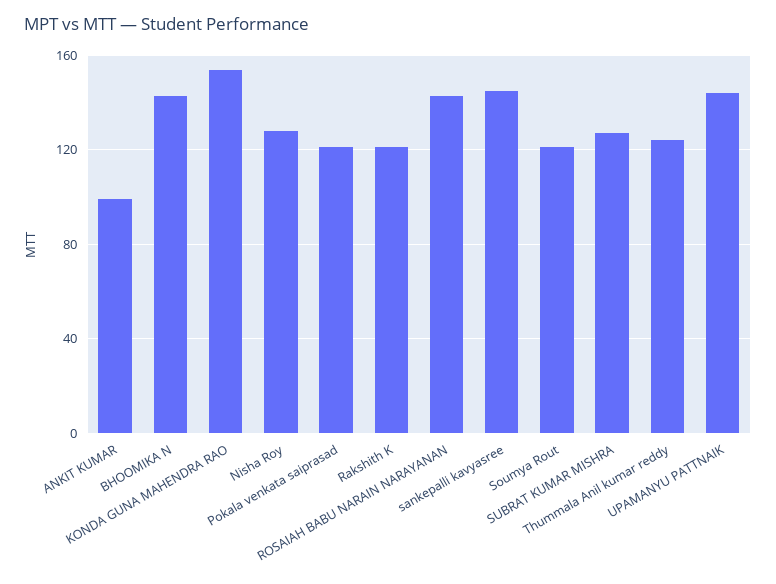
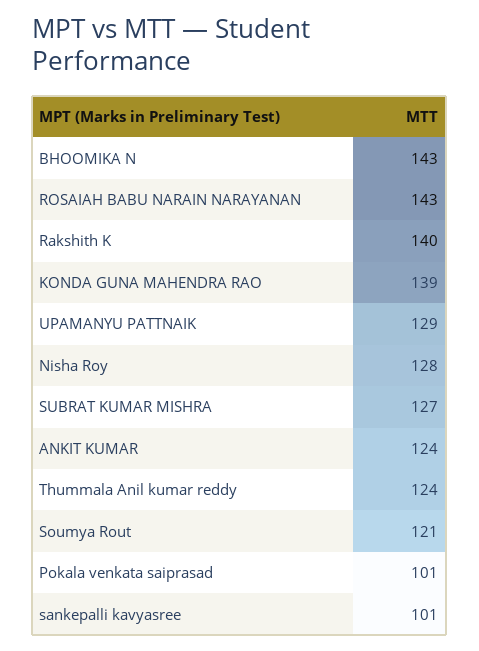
  {
-   "ANKIT KUMAR": 100,
+   "ANKIT KUMAR": 124,
    "BHOOMIKA N": 143,
-   "KONDA GUNA MAHENDRA RAO": 155,
+   "KONDA GUNA MAHENDRA RAO": 139,
    "Nisha Roy": 128,
-   "Pokala venkata saiprasad": 120,
+   "Pokala venkata saiprasad": 101,
-   "Rakshith K": 120,
+   "Rakshith K": 140,
    "ROSAIAH BABU NARAIN NARAYANAN": 143,
-   "sankepalli kavyasree": 145,
+   "sankepalli kavyasree": 101,
    "Soumya Rout": 121,
    "SUBRAT KUMAR MISHRA": 127,
    "Thummala Anil kumar reddy": 124,
-   "UPAMANYU PATTNAIK": 145
+   "UPAMANYU PATTNAIK": 129
  }

